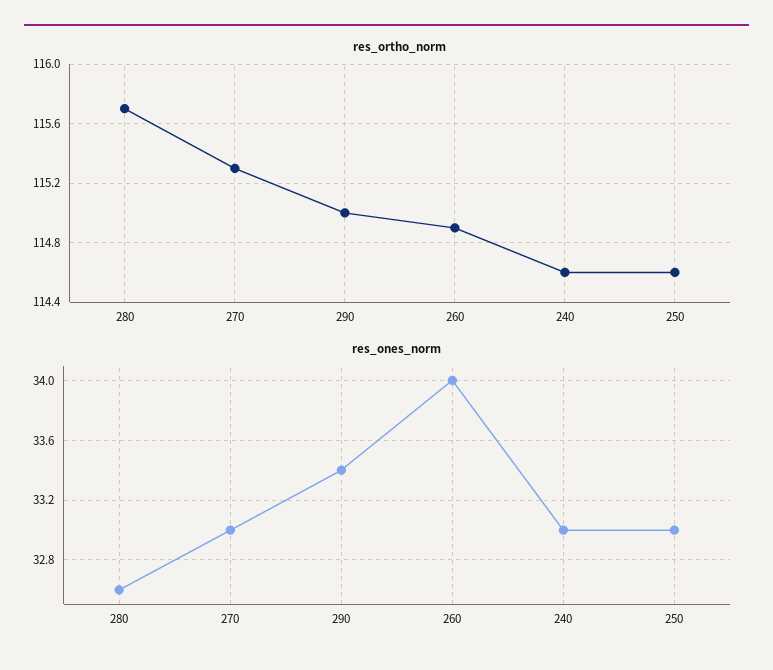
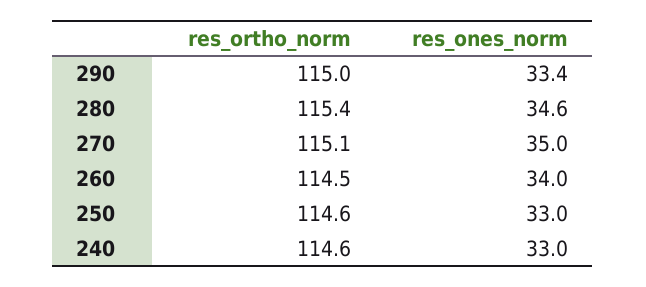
  {
    "res_ortho_norm": {
-     "280": 115.7,
+     "280": 115.4,
-     "270": 115.3,
+     "270": 115.1,
      "290": 115,
-     "260": 114.9,
+     "260": 114.5,
      "240": 114.6,
      "250": 114.6
    },
    "res_ones_norm": {
-     "280": 32.6,
+     "280": 34.6,
-     "270": 33,
+     "270": 35,
      "290": 33.4,
      "260": 34,
      "240": 33,
      "250": 33
    }
  }

